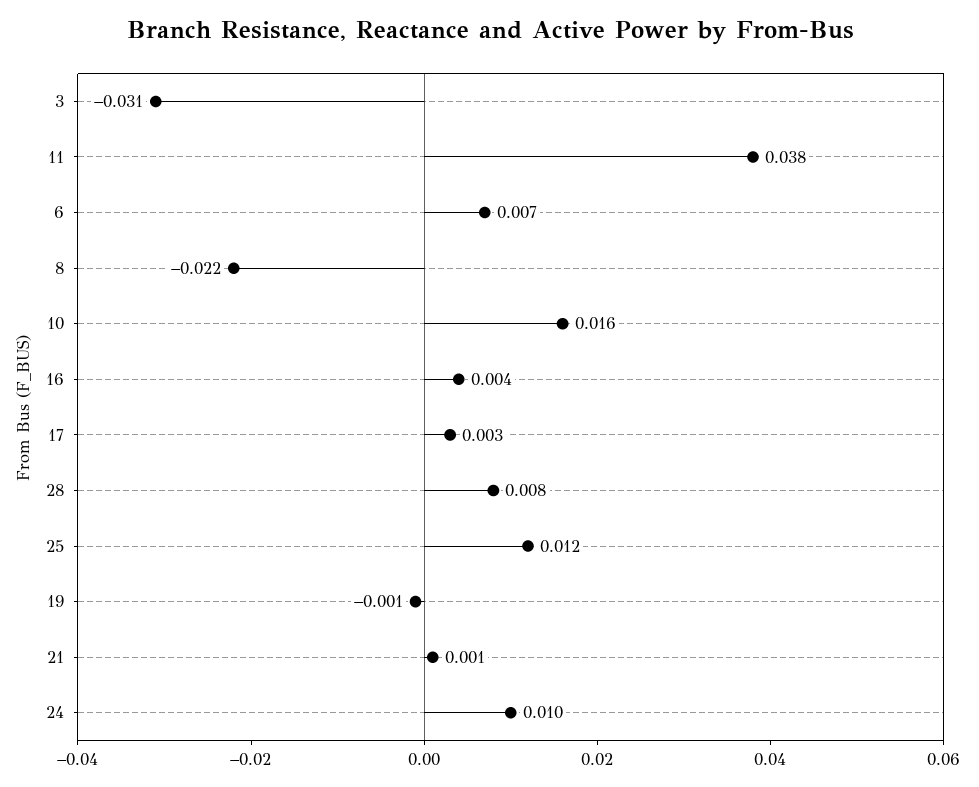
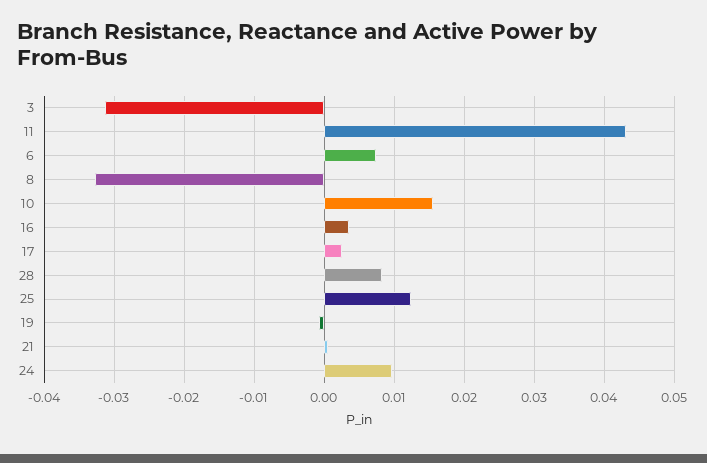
  {
    "3": -0.031,
-   "11": 0.038,
+   "11": 0.043,
    "6": 0.007,
-   "8": -0.022,
+   "8": -0.033,
    "10": 0.016,
    "16": 0.004,
    "17": 0.003,
    "28": 0.008,
    "25": 0.012,
    "19": -0.001,
    "21": 0.001,
    "24": 0.01
  }

